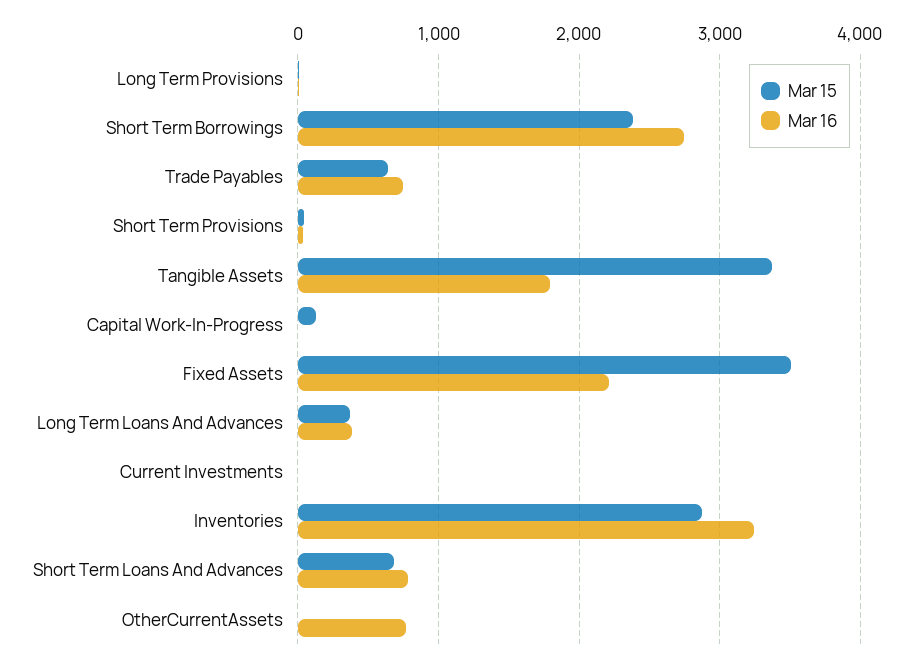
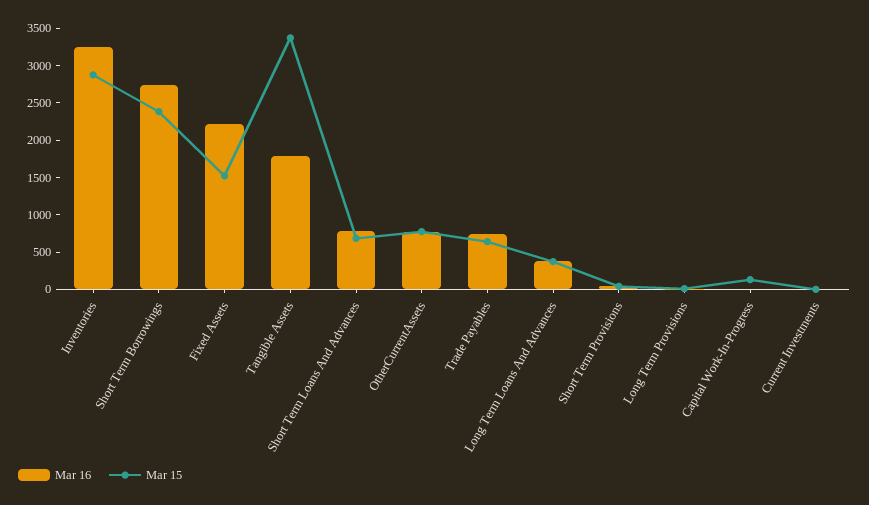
  {
    "Mar 15": {
      "Long Term Provisions": 0,
      "Short Term Borrowings": 2400,
      "Trade Payables": 600,
      "Short Term Provisions": 0,
      "Tangible Assets": 3400,
      "Capital Work-In-Progress": 100,
-     "Fixed Assets": 3500,
+     "Fixed Assets": 1500,
      "Long Term Loans And Advances": 400,
      "Current Investments": 0,
      "Inventories": 2900,
      "Short Term Loans And Advances": 700,
-     "OtherCurrentAssets": 0
+     "OtherCurrentAssets": 750
    },
    "Mar 16": {
      "Long Term Provisions": 0,
      "Short Term Borrowings": 2700,
      "Trade Payables": 700,
      "Short Term Provisions": 0,
      "Tangible Assets": 1800,
      "Capital Work-In-Progress": 0,
      "Fixed Assets": 2200,
      "Long Term Loans And Advances": 400,
      "Current Investments": 0,
      "Inventories": 3200,
      "Short Term Loans And Advances": 800,
      "OtherCurrentAssets": 800
    }
  }

